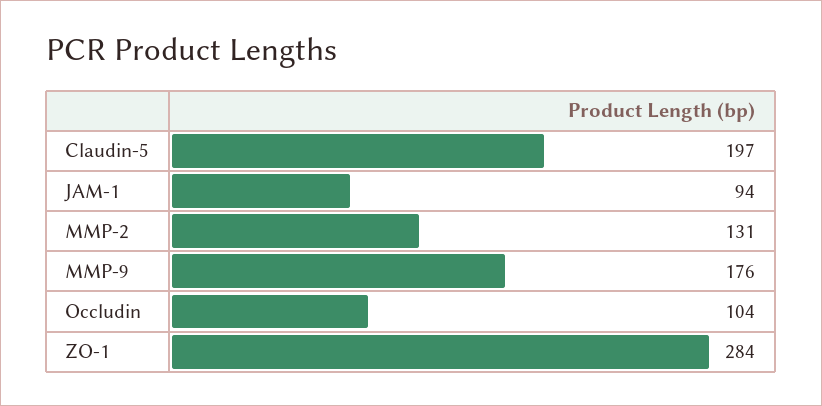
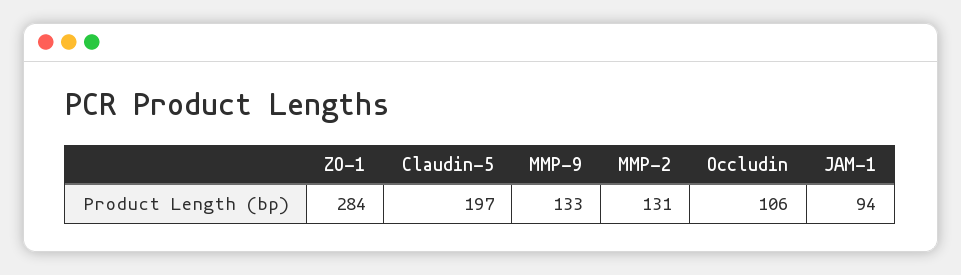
  {
    "Claudin-5": 197,
    "JAM-1": 94,
    "MMP-2": 131,
-   "MMP-9": 176,
+   "MMP-9": 133,
-   "Occludin": 104,
+   "Occludin": 106,
    "ZO-1": 284
  }

